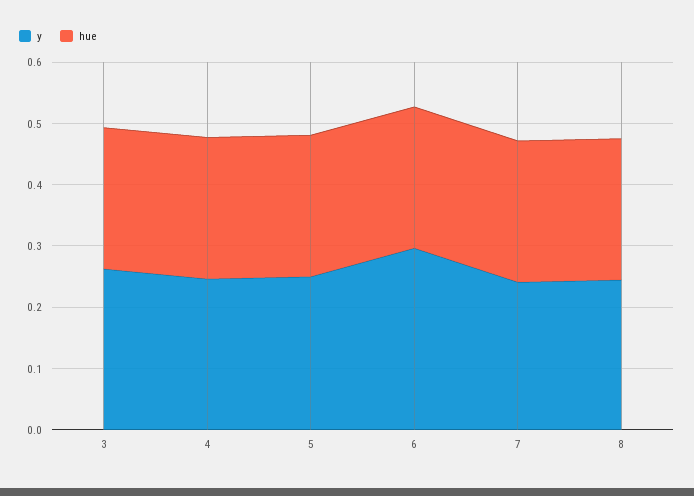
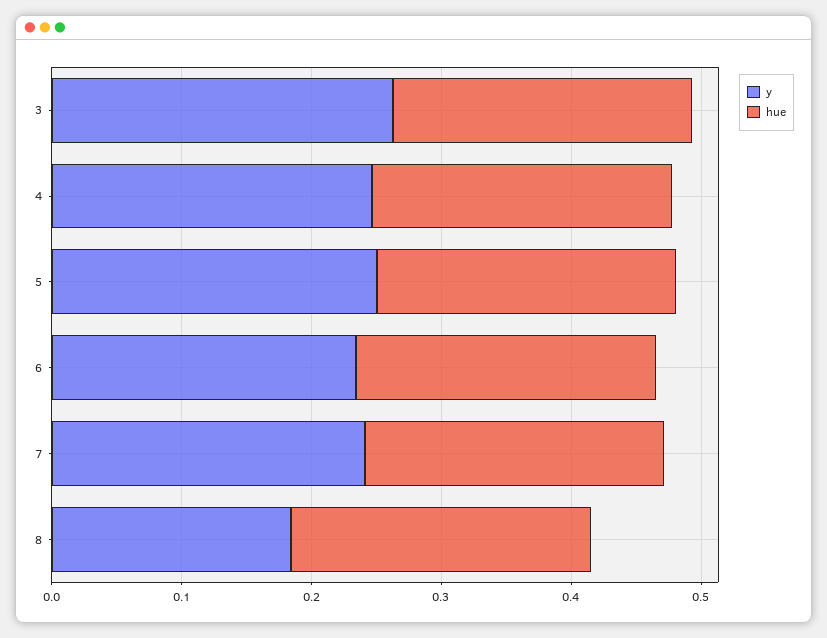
  {
    "y": {
      "3": 0.26,
      "4": 0.24,
      "5": 0.26,
-     "6": 0.3,
+     "6": 0.24,
      "7": 0.24,
-     "8": 0.24
+     "8": 0.18
    },
    "hue": {
      "3": 0.24,
      "4": 0.24,
      "5": 0.24,
      "6": 0.24,
      "7": 0.24,
      "8": 0.24
    }
  }

